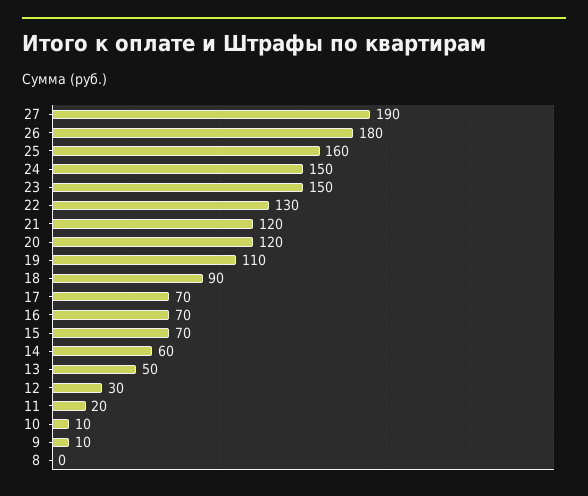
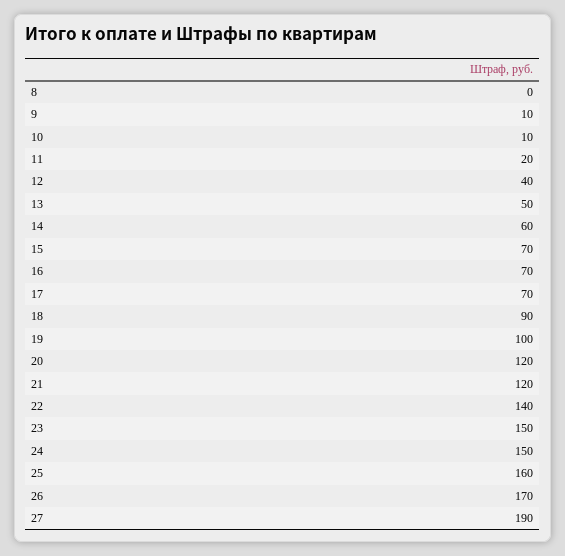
  {
    "27": 190,
-   "26": 180,
+   "26": 170,
    "25": 160,
    "24": 150,
    "23": 150,
-   "22": 130,
+   "22": 140,
    "21": 120,
    "20": 120,
-   "19": 110,
+   "19": 100,
    "18": 90,
    "17": 70,
    "16": 70,
    "15": 70,
    "14": 60,
    "13": 50,
-   "12": 30,
+   "12": 40,
    "11": 20,
    "10": 10,
    "9": 10,
    "8": 0
  }

